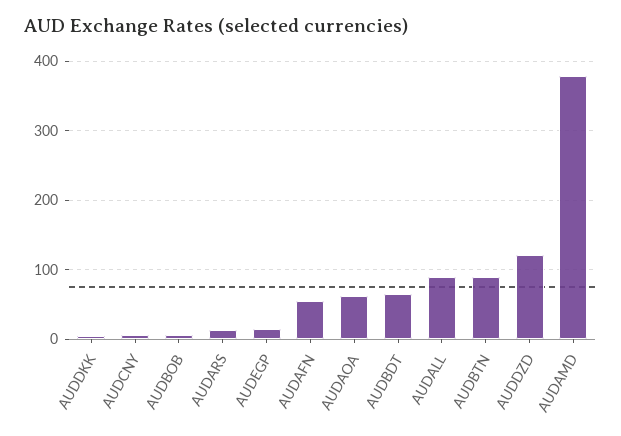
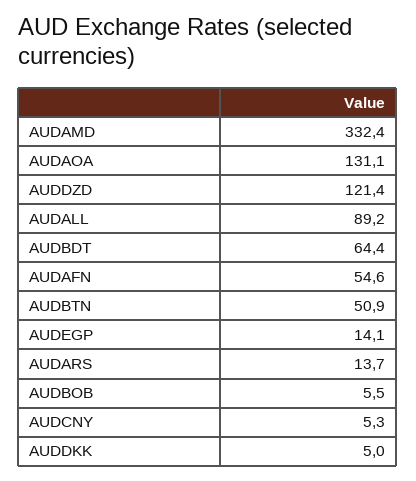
  {
    "AUDDKK": 5,
    "AUDCNY": 5.3,
    "AUDBOB": 5.5,
    "AUDARS": 13.7,
    "AUDEGP": 14.1,
    "AUDAFN": 54.6,
-   "AUDAOA": 60,
+   "AUDAOA": 131.1,
    "AUDBDT": 64.4,
    "AUDALL": 89.2,
-   "AUDBTN": 90,
+   "AUDBTN": 50.9,
    "AUDDZD": 121.4,
-   "AUDAMD": 380
+   "AUDAMD": 332.4
  }

